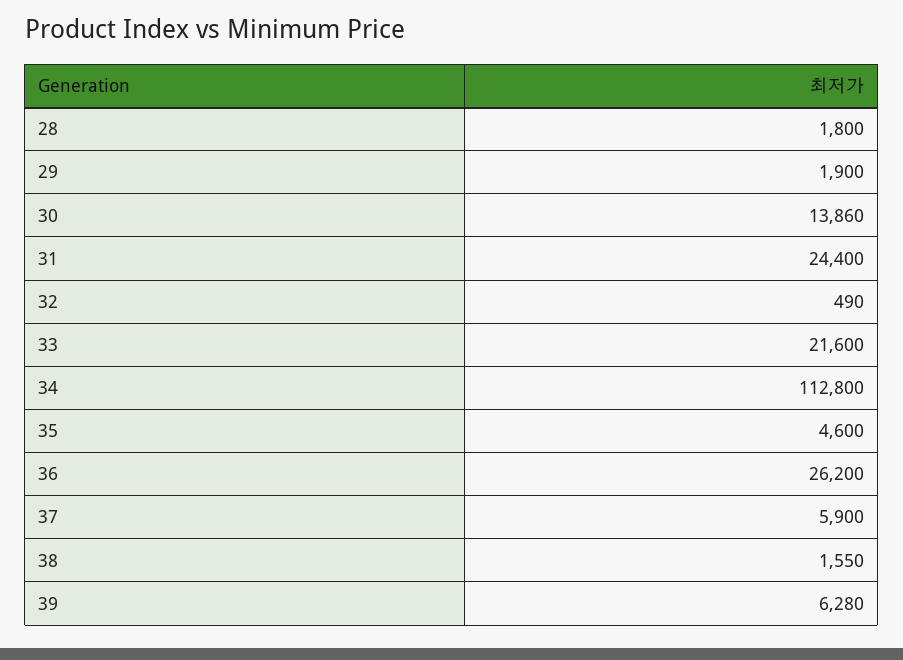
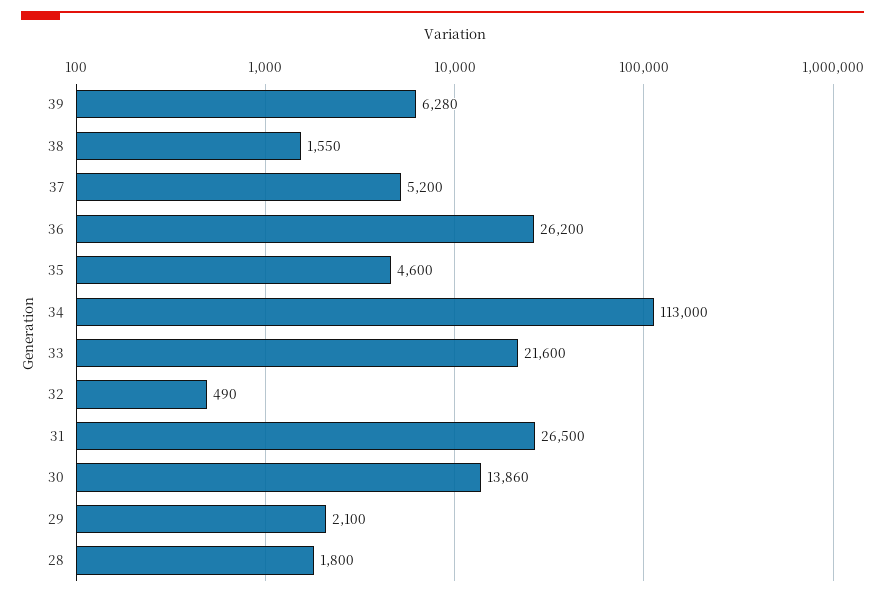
  {
    "28": 1800,
-   "29": 1900,
+   "29": 2100,
    "30": 13860,
-   "31": 24400,
+   "31": 26500,
    "32": 490,
    "33": 21600,
-   "34": 112800,
+   "34": 113000,
    "35": 4600,
    "36": 26200,
-   "37": 5900,
+   "37": 5200,
    "38": 1550,
    "39": 6280
  }

